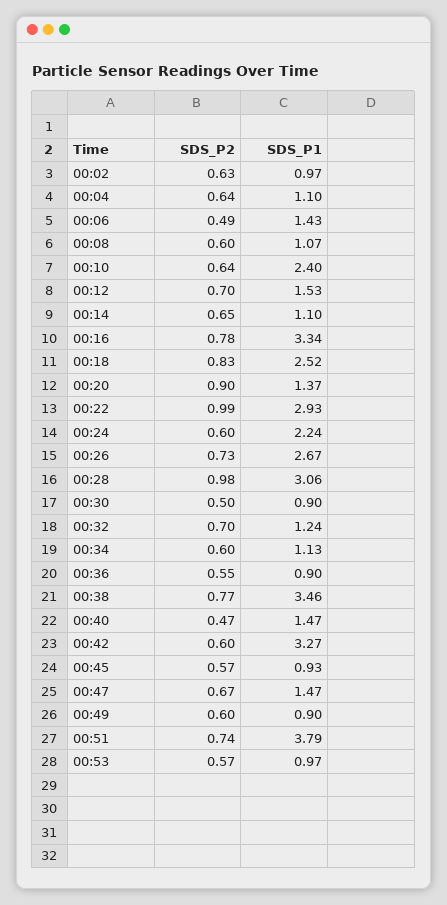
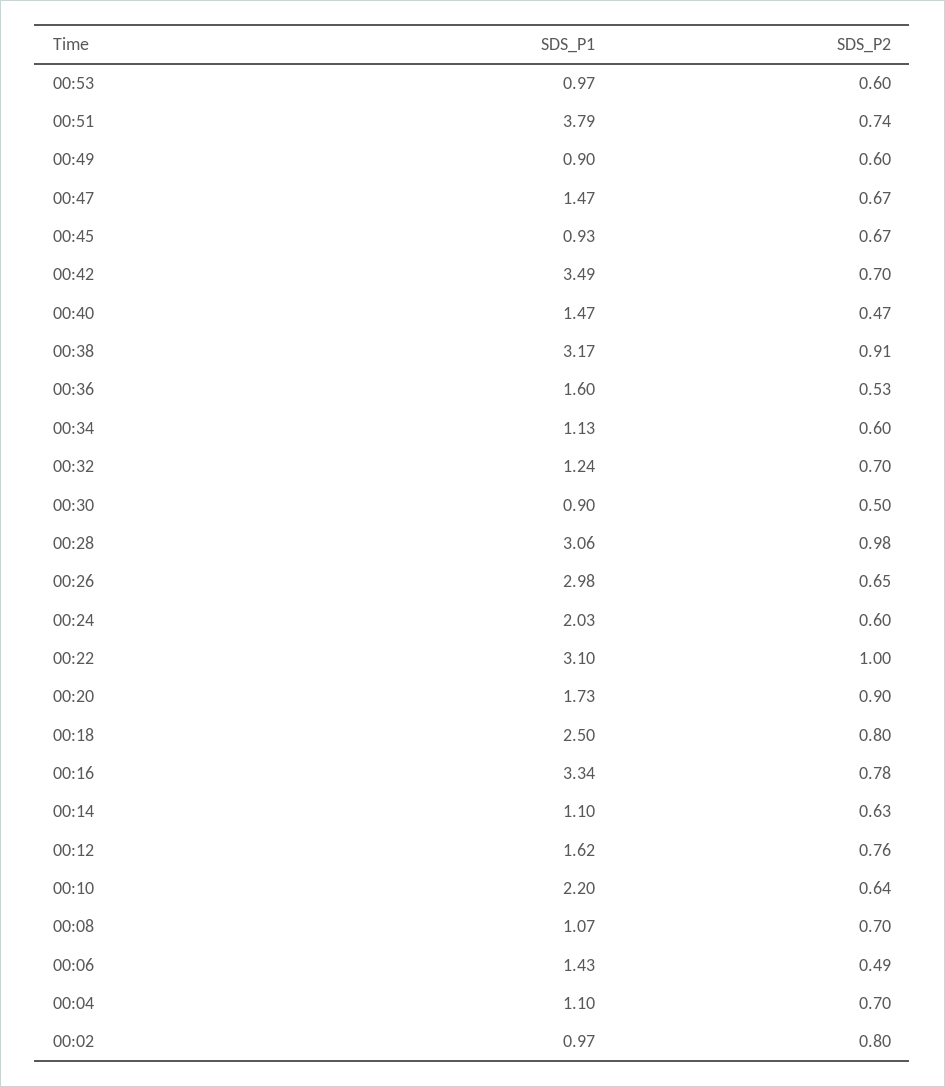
  {
    "SDS_P2": {
-     "00:02": 0.63,
+     "00:02": 0.8,
-     "00:04": 0.64,
+     "00:04": 0.7,
      "00:06": 0.49,
-     "00:08": 0.6,
+     "00:08": 0.7,
      "00:10": 0.64,
-     "00:12": 0.7,
+     "00:12": 0.76,
-     "00:14": 0.65,
+     "00:14": 0.63,
      "00:16": 0.78,
-     "00:18": 0.83,
+     "00:18": 0.8,
      "00:20": 0.9,
-     "00:22": 0.99,
+     "00:22": 1,
      "00:24": 0.6,
-     "00:26": 0.73,
+     "00:26": 0.65,
      "00:28": 0.98,
      "00:30": 0.5,
      "00:32": 0.7,
      "00:34": 0.6,
-     "00:36": 0.55,
+     "00:36": 0.53,
-     "00:38": 0.77,
+     "00:38": 0.91,
      "00:40": 0.47,
-     "00:42": 0.6,
+     "00:42": 0.7,
-     "00:45": 0.57,
+     "00:45": 0.67,
      "00:47": 0.67,
      "00:49": 0.6,
      "00:51": 0.74,
-     "00:53": 0.57
+     "00:53": 0.6
    },
    "SDS_P1": {
      "00:02": 0.97,
      "00:04": 1.1,
      "00:06": 1.43,
      "00:08": 1.07,
-     "00:10": 2.4,
+     "00:10": 2.2,
-     "00:12": 1.53,
+     "00:12": 1.62,
      "00:14": 1.1,
      "00:16": 3.34,
-     "00:18": 2.52,
+     "00:18": 2.5,
-     "00:20": 1.37,
+     "00:20": 1.73,
-     "00:22": 2.93,
+     "00:22": 3.1,
-     "00:24": 2.24,
+     "00:24": 2.03,
-     "00:26": 2.67,
+     "00:26": 2.98,
      "00:28": 3.06,
      "00:30": 0.9,
      "00:32": 1.24,
      "00:34": 1.13,
-     "00:36": 0.9,
+     "00:36": 1.6,
-     "00:38": 3.46,
+     "00:38": 3.17,
      "00:40": 1.47,
-     "00:42": 3.27,
+     "00:42": 3.49,
      "00:45": 0.93,
      "00:47": 1.47,
      "00:49": 0.9,
      "00:51": 3.79,
      "00:53": 0.97
    }
  }

